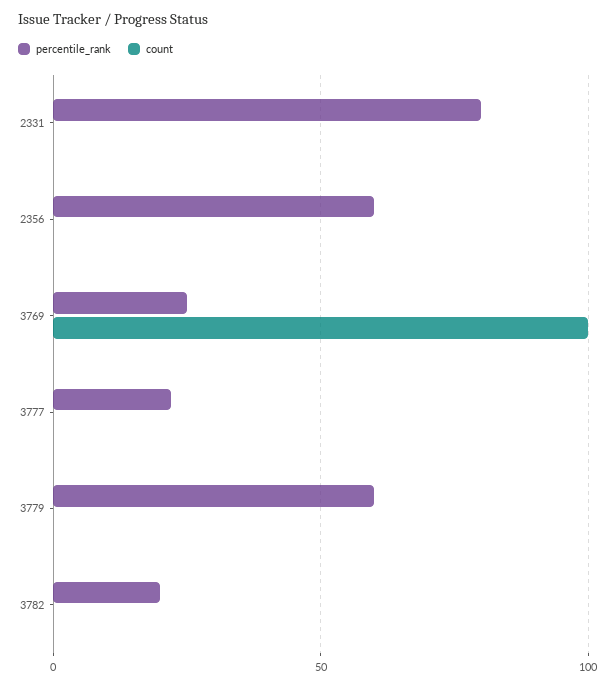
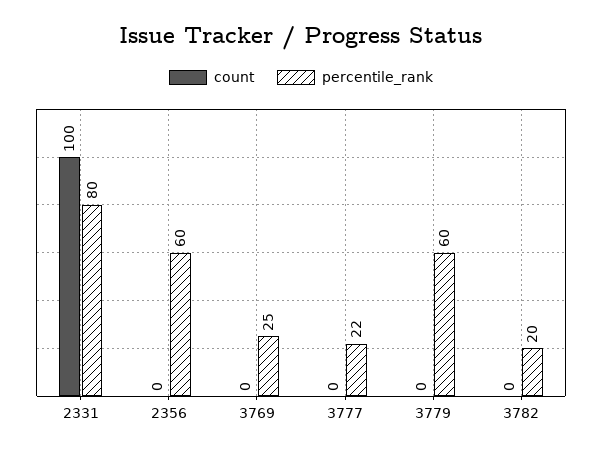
  {
    "percentile_rank": {
      "2331": 80,
      "2356": 60,
      "3769": 25,
      "3777": 22,
      "3779": 60,
      "3782": 20
    },
    "count": {
-     "2331": 0,
+     "2331": 100,
      "2356": 0,
-     "3769": 100,
+     "3769": 0,
      "3777": 0,
      "3779": 0,
      "3782": 0
    }
  }

